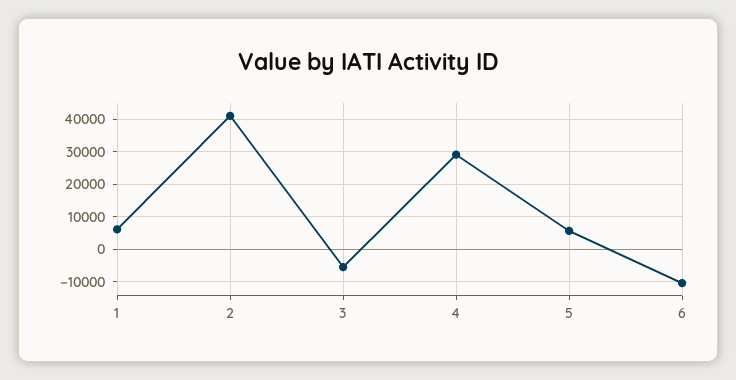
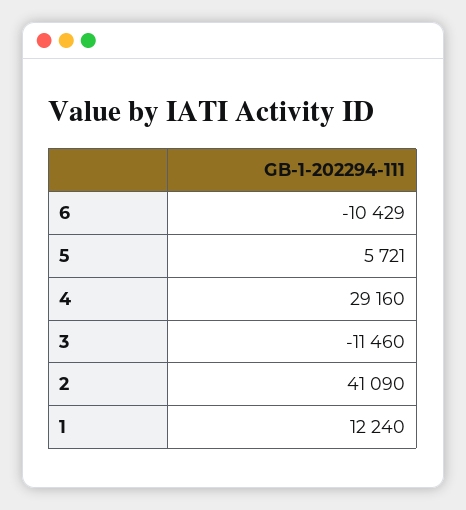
  {
-   "1": 6000,
+   "1": 12240,
    "2": 41090,
-   "3": -6000,
+   "3": -11460,
    "4": 29160,
    "5": 5721,
    "6": -10429
  }

